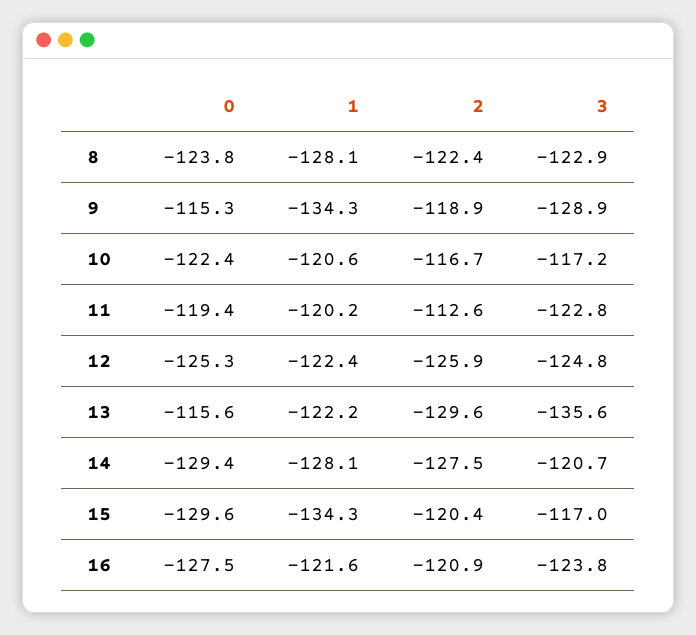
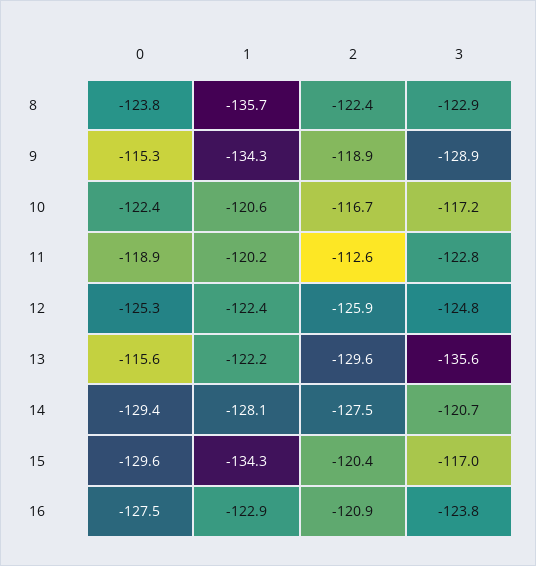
  {
    "0": {
      "8": -123.8,
      "9": -115.3,
      "10": -122.4,
-     "11": -119.4,
+     "11": -118.9,
      "12": -125.3,
      "13": -115.6,
      "14": -129.4,
      "15": -129.6,
      "16": -127.5
    },
    "1": {
-     "8": -128.1,
+     "8": -135.7,
      "9": -134.3,
      "10": -120.6,
      "11": -120.2,
      "12": -122.4,
      "13": -122.2,
      "14": -128.1,
      "15": -134.3,
-     "16": -121.6
+     "16": -122.9
    },
    "2": {
      "8": -122.4,
      "9": -118.9,
      "10": -116.7,
      "11": -112.6,
      "12": -125.9,
      "13": -129.6,
      "14": -127.5,
      "15": -120.4,
      "16": -120.9
    },
    "3": {
      "8": -122.9,
      "9": -128.9,
      "10": -117.2,
      "11": -122.8,
      "12": -124.8,
      "13": -135.6,
      "14": -120.7,
      "15": -117,
      "16": -123.8
    }
  }

